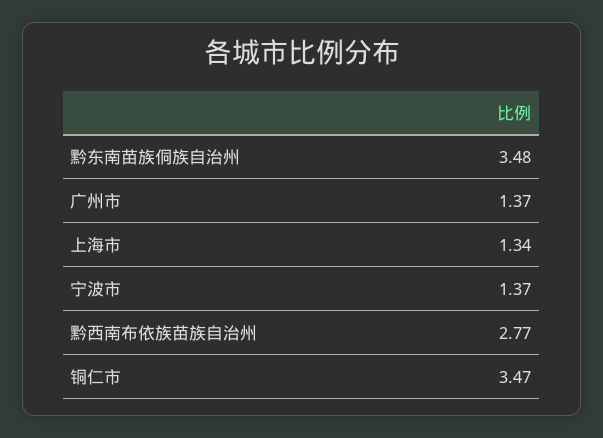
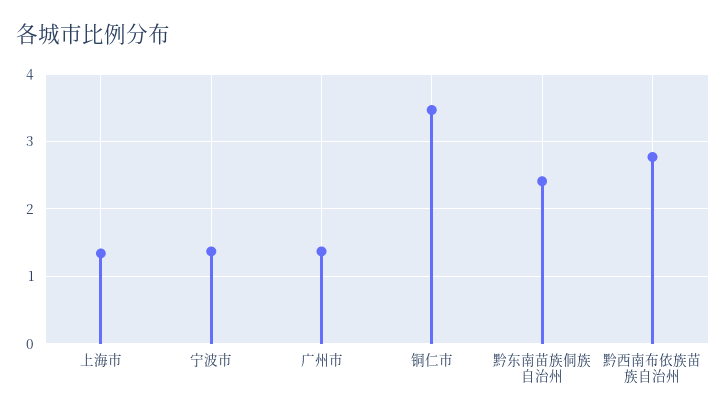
  {
-   "黔东南苗族侗族自治州": 3.48,
+   "黔东南苗族侗族自治州": 2.4,
    "广州市": 1.37,
    "上海市": 1.34,
    "宁波市": 1.37,
    "黔西南布依族苗族自治州": 2.77,
    "铜仁市": 3.47
  }

